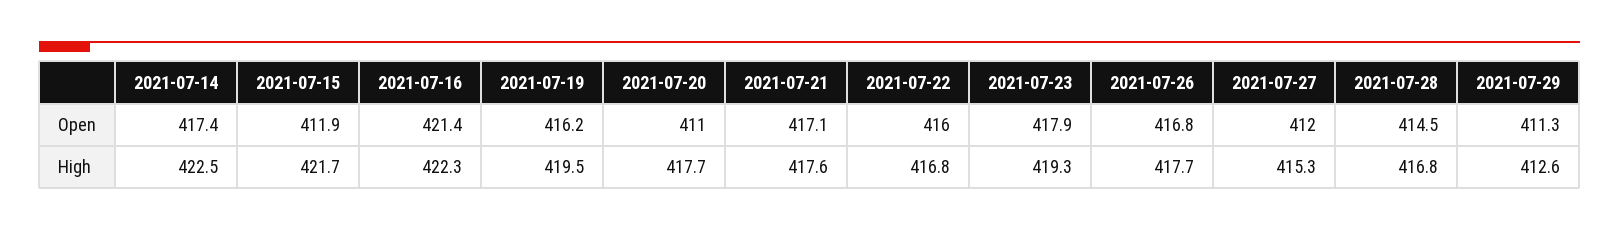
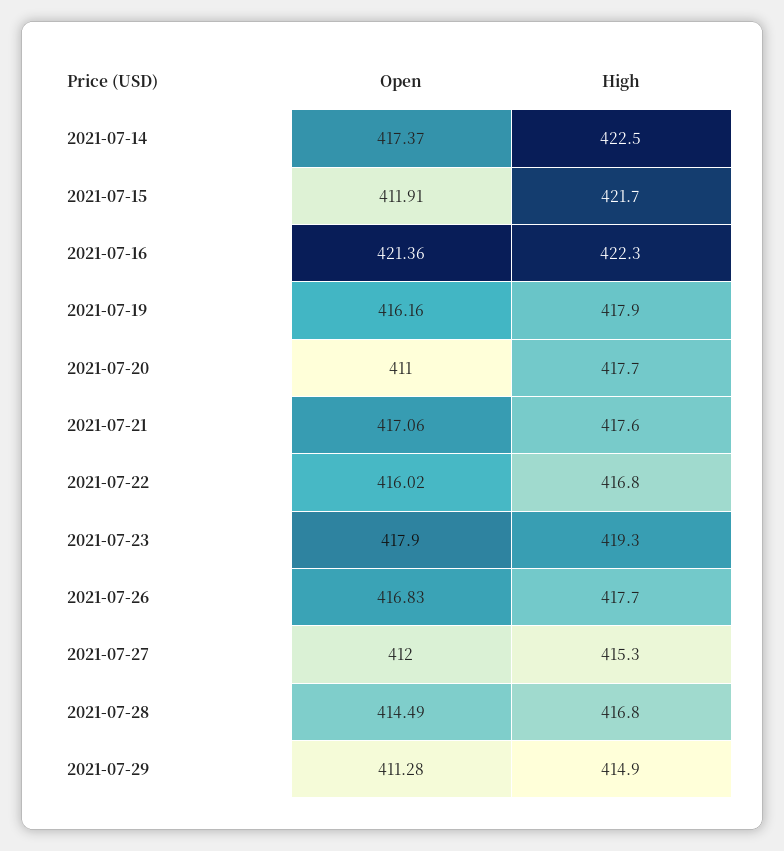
  {
    "2021-07-14": {
      "Open": 417.37,
      "High": 422.5
    },
    "2021-07-15": {
      "Open": 411.91,
      "High": 421.7
    },
    "2021-07-16": {
      "Open": 421.36,
      "High": 422.3
    },
    "2021-07-19": {
      "Open": 416.16,
-     "High": 419.5
+     "High": 417.9
    },
    "2021-07-20": {
      "Open": 411,
      "High": 417.7
    },
    "2021-07-21": {
      "Open": 417.06,
      "High": 417.6
    },
    "2021-07-22": {
      "Open": 416.02,
      "High": 416.8
    },
    "2021-07-23": {
      "Open": 417.9,
      "High": 419.3
    },
    "2021-07-26": {
      "Open": 416.83,
      "High": 417.7
    },
    "2021-07-27": {
      "Open": 412,
      "High": 415.3
    },
    "2021-07-28": {
      "Open": 414.49,
      "High": 416.8
    },
    "2021-07-29": {
      "Open": 411.28,
-     "High": 412.6
+     "High": 414.9
    }
  }

